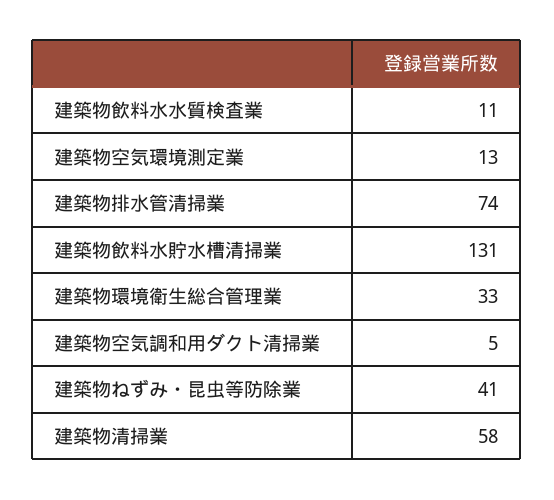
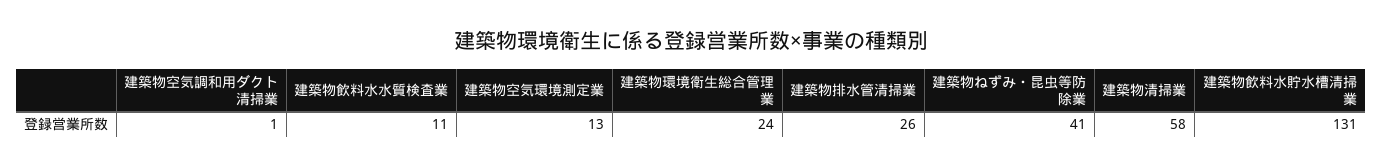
  {
    "建築物飲料水水質検査業": 11,
    "建築物空気環境測定業": 13,
-   "建築物排水管清掃業": 74,
+   "建築物排水管清掃業": 26,
    "建築物飲料水貯水槽清掃業": 131,
-   "建築物環境衛生総合管理業": 33,
+   "建築物環境衛生総合管理業": 24,
-   "建築物空気調和用ダクト清掃業": 5,
+   "建築物空気調和用ダクト清掃業": 1,
    "建築物ねずみ・昆虫等防除業": 41,
    "建築物清掃業": 58
  }

